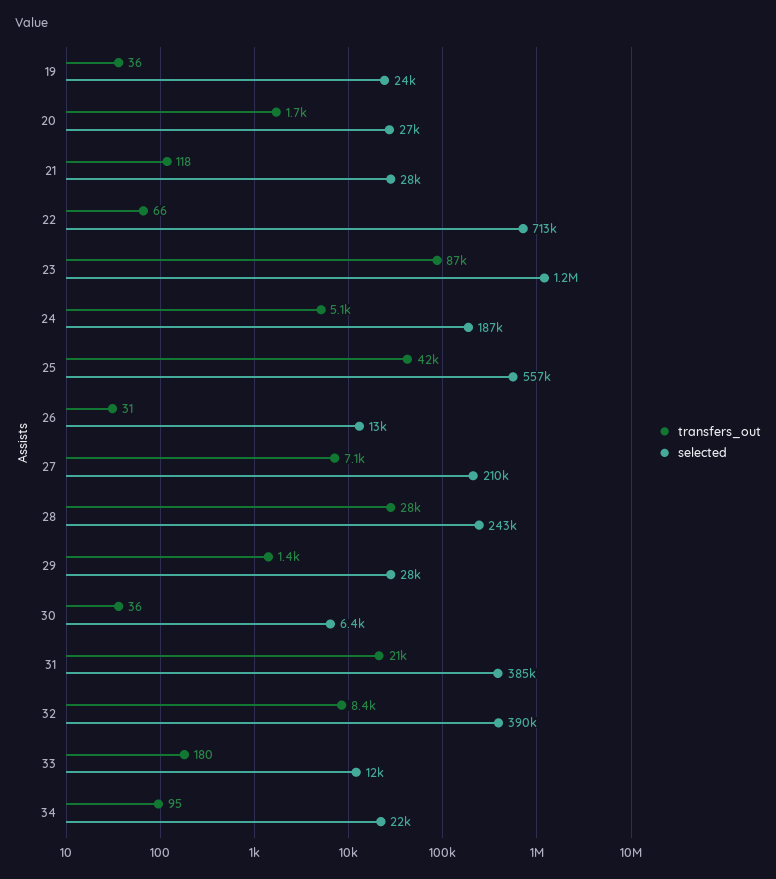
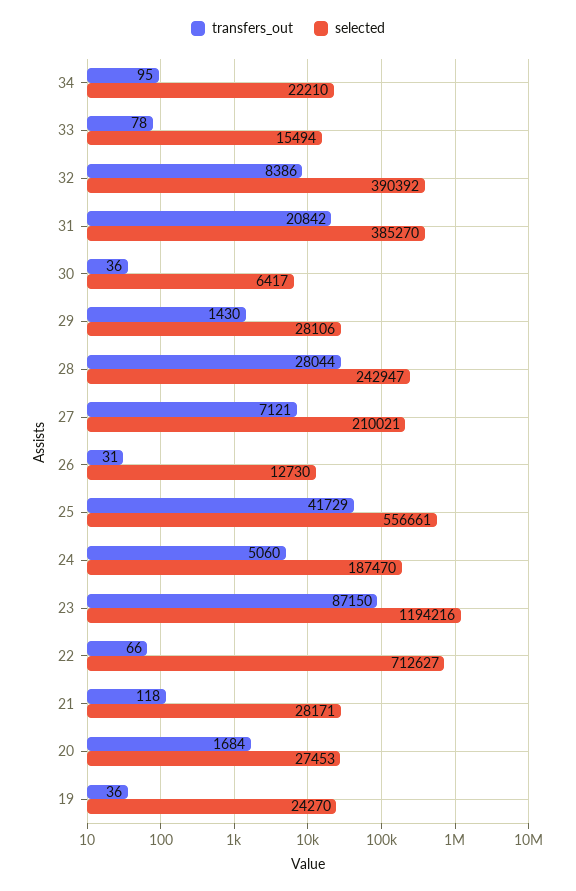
  {
    "transfers_out": {
      "19": 36,
      "20": 1684,
      "21": 118,
      "22": 66,
      "23": 87150,
      "24": 5060,
      "25": 41729,
      "26": 31,
      "27": 7121,
      "28": 28044,
      "29": 1430,
      "30": 36,
      "31": 20842,
      "32": 8386,
-     "33": 180,
+     "33": 78,
      "34": 95
    },
    "selected": {
      "19": 24270,
      "20": 27453,
      "21": 28171,
      "22": 712627,
      "23": 1194216,
      "24": 187470,
      "25": 556661,
      "26": 12730,
      "27": 210021,
      "28": 242947,
      "29": 28106,
      "30": 6417,
      "31": 385270,
      "32": 390392,
-     "33": 12000,
+     "33": 15494,
      "34": 22210
    }
  }

